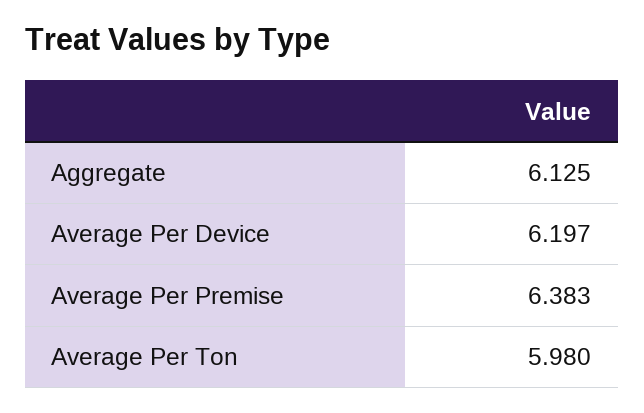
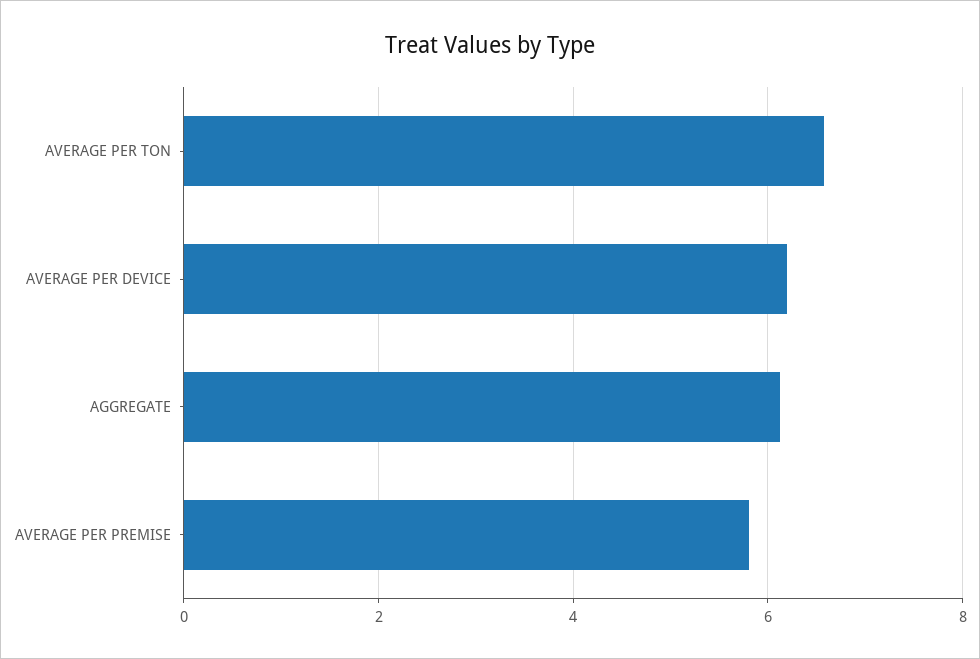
  {
    "Aggregate": 6.125,
    "Average Per Device": 6.197,
-   "Average Per Premise": 6.383,
+   "Average Per Premise": 5.8,
-   "Average Per Ton": 5.98
+   "Average Per Ton": 6.6
  }

